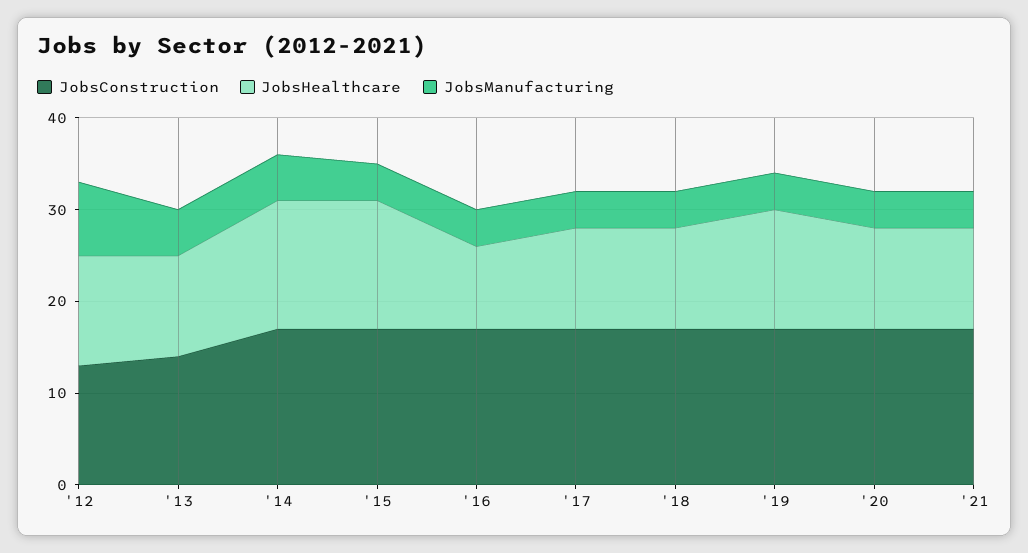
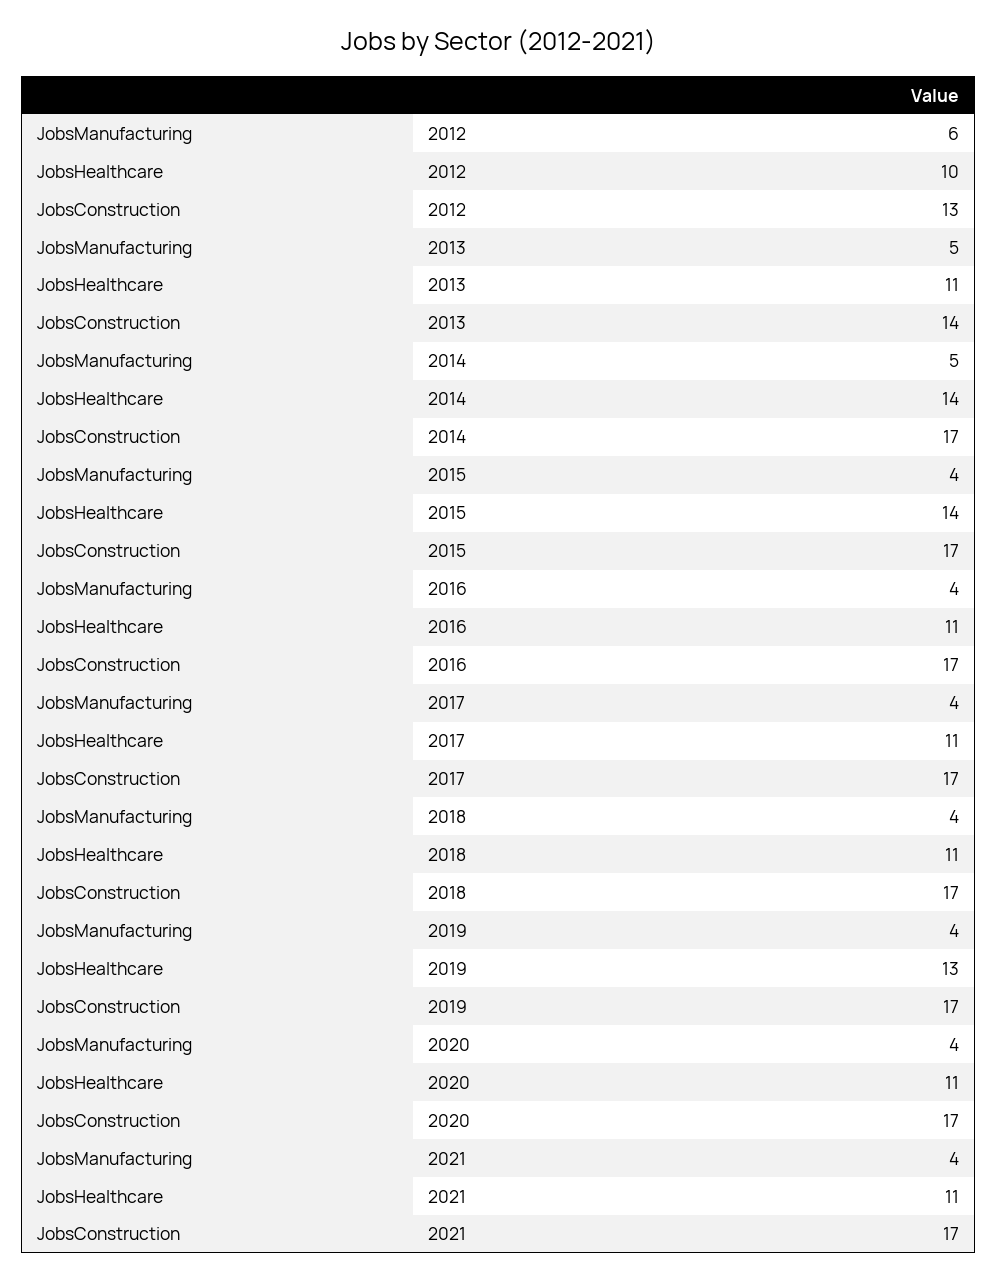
  {
    "JobsConstruction": {
      "'12": 13,
      "'13": 14,
      "'14": 17,
      "'15": 17,
      "'16": 17,
      "'17": 17,
      "'18": 17,
      "'19": 17,
      "'20": 17,
      "'21": 17
    },
    "JobsHealthcare": {
-     "'12": 12,
+     "'12": 10,
      "'13": 11,
      "'14": 14,
      "'15": 14,
-     "'16": 9,
+     "'16": 11,
      "'17": 11,
      "'18": 11,
      "'19": 13,
      "'20": 11,
      "'21": 11
    },
    "JobsManufacturing": {
-     "'12": 8,
+     "'12": 6,
      "'13": 5,
      "'14": 5,
      "'15": 4,
      "'16": 4,
      "'17": 4,
      "'18": 4,
      "'19": 4,
      "'20": 4,
      "'21": 4
    }
  }

